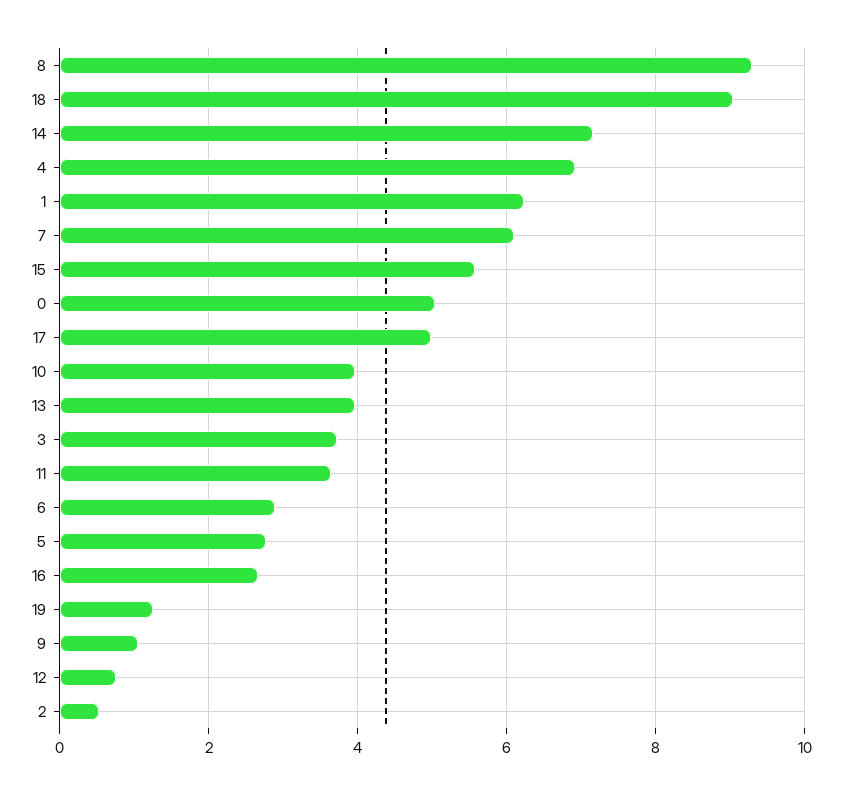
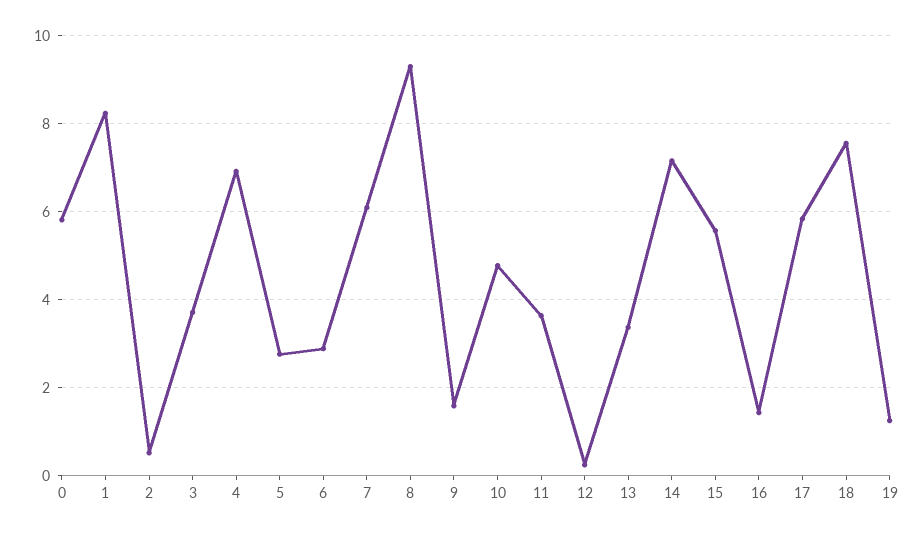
  {
    "8": 9.2,
-   "18": 9,
+   "18": 7.6,
    "14": 7.2,
    "4": 7,
-   "1": 6.2,
+   "1": 8.2,
    "7": 6,
    "15": 5.6,
-   "0": 5,
+   "0": 5.8,
-   "17": 5,
+   "17": 5.8,
-   "10": 4,
+   "10": 4.8,
-   "13": 4,
+   "13": 3.4,
    "3": 3.8,
    "11": 3.6,
    "6": 2.8,
    "5": 2.8,
-   "16": 2.6,
+   "16": 1.4,
    "19": 1.2,
-   "9": 1,
+   "9": 1.6,
-   "12": 0.8,
+   "12": 0.2,
    "2": 0.6
  }

